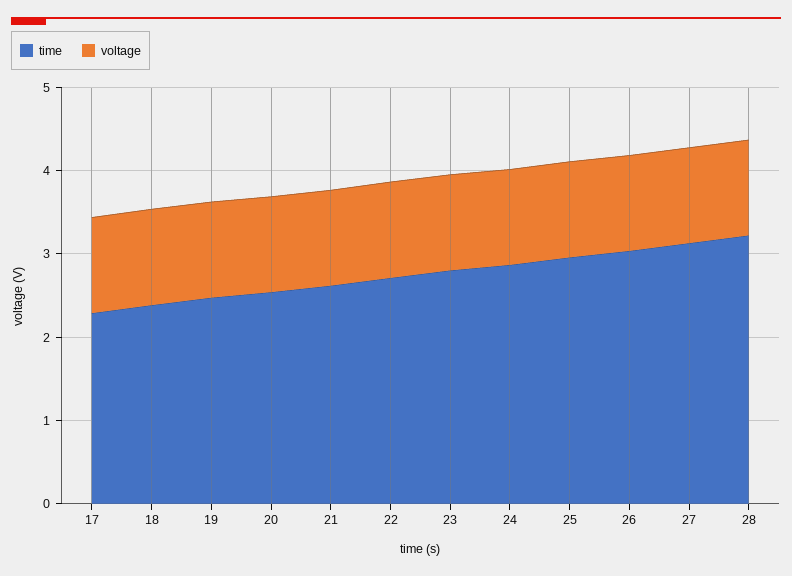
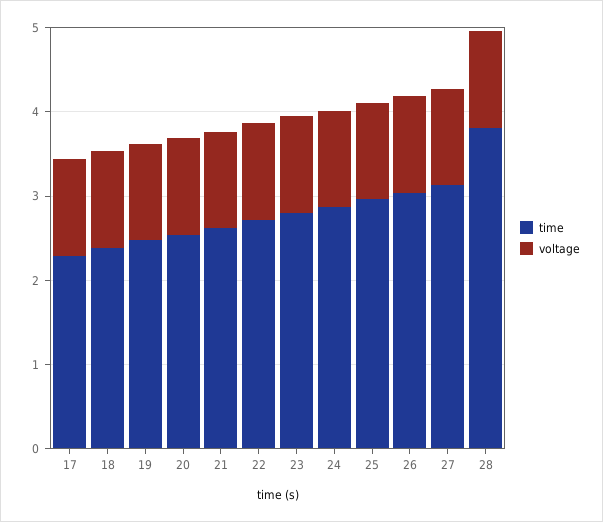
  {
    "time": {
      "17": 2.2,
      "18": 2.4,
      "19": 2.4,
      "20": 2.6,
      "21": 2.6,
      "22": 2.8,
      "23": 2.8,
      "24": 2.8,
      "25": 3,
      "26": 3,
      "27": 3.2,
-     "28": 3.2
+     "28": 3.8
    },
    "voltage": {
      "17": 1.2,
      "18": 1.2,
      "19": 1.2,
      "20": 1.2,
      "21": 1.2,
      "22": 1.2,
      "23": 1.2,
      "24": 1.2,
      "25": 1.2,
      "26": 1.2,
      "27": 1.2,
      "28": 1.2
    }
  }

